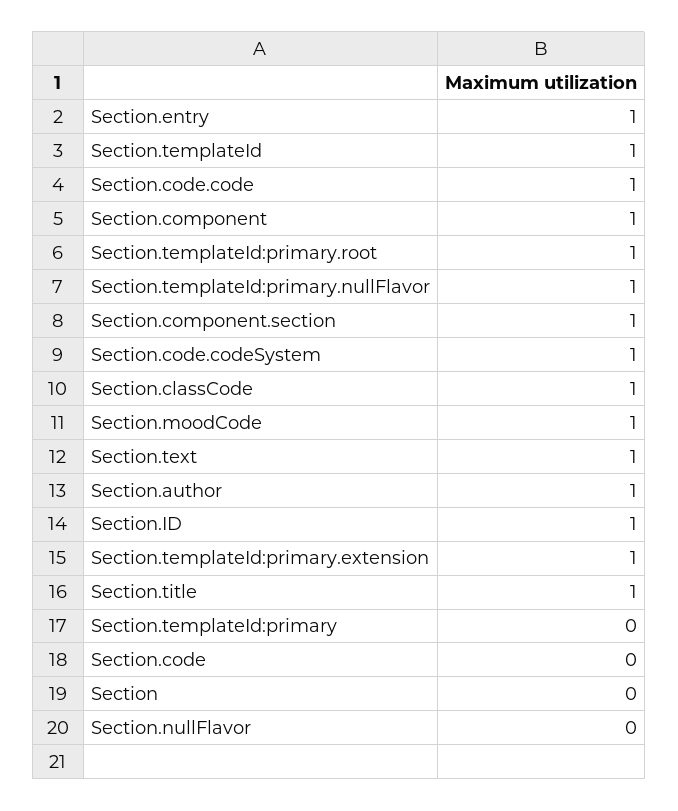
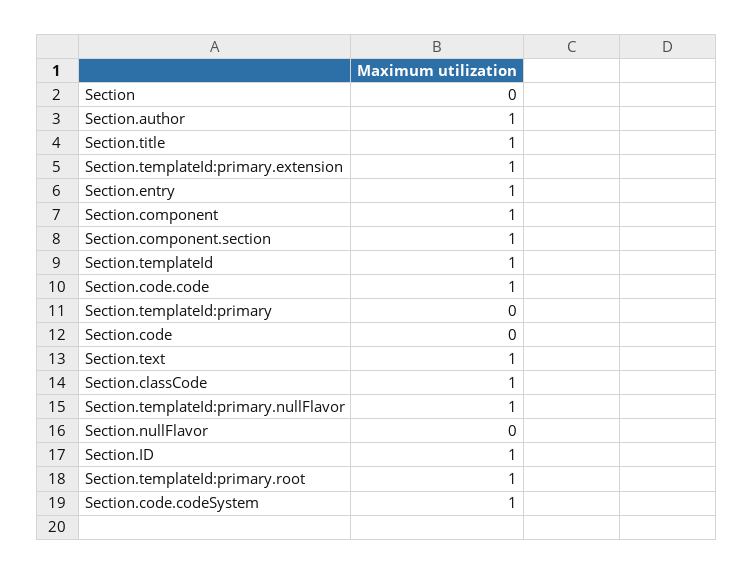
  {
    "Section.entry": 1,
    "Section.templateId": 1,
    "Section.code.code": 1,
    "Section.component": 1,
    "Section.templateId:primary.root": 1,
    "Section.templateId:primary.nullFlavor": 1,
    "Section.component.section": 1,
    "Section.code.codeSystem": 1,
    "Section.classCode": 1,
-   "Section.moodCode": 1,
    "Section.text": 1,
    "Section.author": 1,
    "Section.ID": 1,
    "Section.templateId:primary.extension": 1,
    "Section.title": 1,
    "Section.templateId:primary": 0,
    "Section.code": 0,
    "Section": 0,
    "Section.nullFlavor": 0
  }

